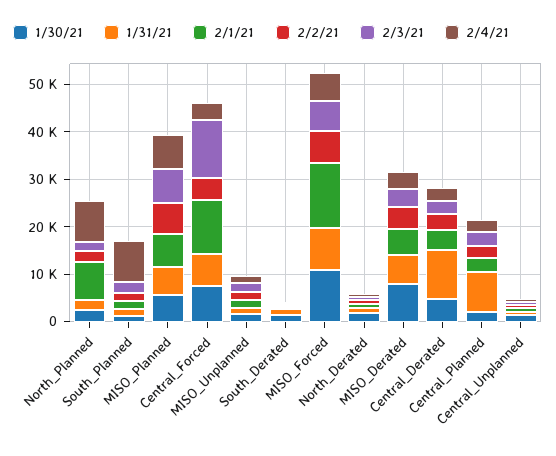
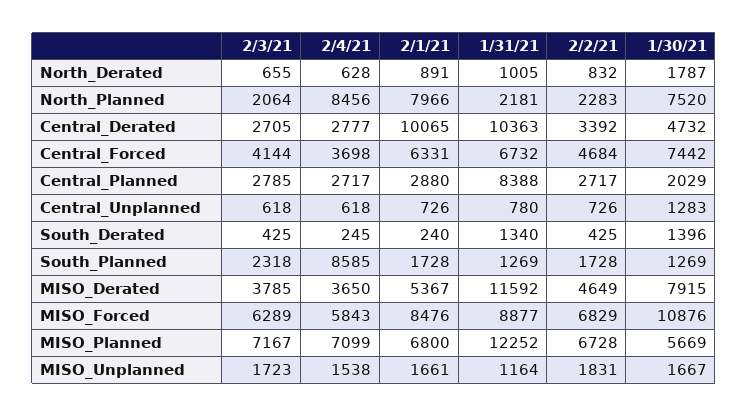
  {
    "1/30/21": {
-     "North_Planned": 2000,
+     "North_Planned": 7520,
      "South_Planned": 1269,
      "MISO_Planned": 5669,
      "Central_Forced": 7442,
      "MISO_Unplanned": 1667,
      "South_Derated": 1396,
      "MISO_Forced": 10876,
      "North_Derated": 1787,
      "MISO_Derated": 7915,
      "Central_Derated": 4732,
      "Central_Planned": 2029,
      "Central_Unplanned": 1283
    },
    "1/31/21": {
      "North_Planned": 2181,
      "South_Planned": 1269,
-     "MISO_Planned": 6000,
+     "MISO_Planned": 12252,
      "Central_Forced": 6732,
      "MISO_Unplanned": 1164,
      "South_Derated": 1340,
      "MISO_Forced": 8877,
      "North_Derated": 1005,
-     "MISO_Derated": 6000,
+     "MISO_Derated": 11592,
      "Central_Derated": 10363,
      "Central_Planned": 8388,
      "Central_Unplanned": 780
    },
    "2/1/21": {
      "North_Planned": 7966,
      "South_Planned": 1728,
      "MISO_Planned": 6800,
-     "Central_Forced": 12000,
+     "Central_Forced": 6331,
      "MISO_Unplanned": 1661,
      "South_Derated": 240,
-     "MISO_Forced": 14000,
+     "MISO_Forced": 8476,
      "North_Derated": 891,
      "MISO_Derated": 5367,
-     "Central_Derated": 4000,
+     "Central_Derated": 10065,
      "Central_Planned": 2880,
      "Central_Unplanned": 726
    },
    "2/2/21": {
      "North_Planned": 2283,
      "South_Planned": 1728,
      "MISO_Planned": 6728,
      "Central_Forced": 4684,
      "MISO_Unplanned": 1831,
      "South_Derated": 425,
      "MISO_Forced": 6829,
      "North_Derated": 832,
      "MISO_Derated": 4649,
      "Central_Derated": 3392,
      "Central_Planned": 2717,
      "Central_Unplanned": 726
    },
    "2/3/21": {
      "North_Planned": 2064,
      "South_Planned": 2318,
      "MISO_Planned": 7167,
-     "Central_Forced": 12000,
+     "Central_Forced": 4144,
      "MISO_Unplanned": 1723,
      "South_Derated": 425,
      "MISO_Forced": 6289,
      "North_Derated": 655,
      "MISO_Derated": 3785,
      "Central_Derated": 2705,
      "Central_Planned": 2785,
      "Central_Unplanned": 618
    },
    "2/4/21": {
      "North_Planned": 8456,
      "South_Planned": 8585,
      "MISO_Planned": 7099,
      "Central_Forced": 3698,
      "MISO_Unplanned": 1538,
      "South_Derated": 245,
      "MISO_Forced": 5843,
      "North_Derated": 628,
      "MISO_Derated": 3650,
      "Central_Derated": 2777,
      "Central_Planned": 2717,
      "Central_Unplanned": 618
    }
  }

